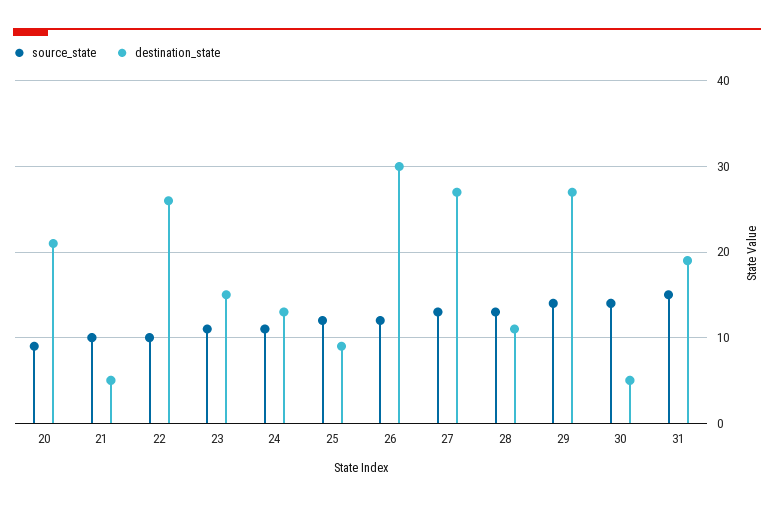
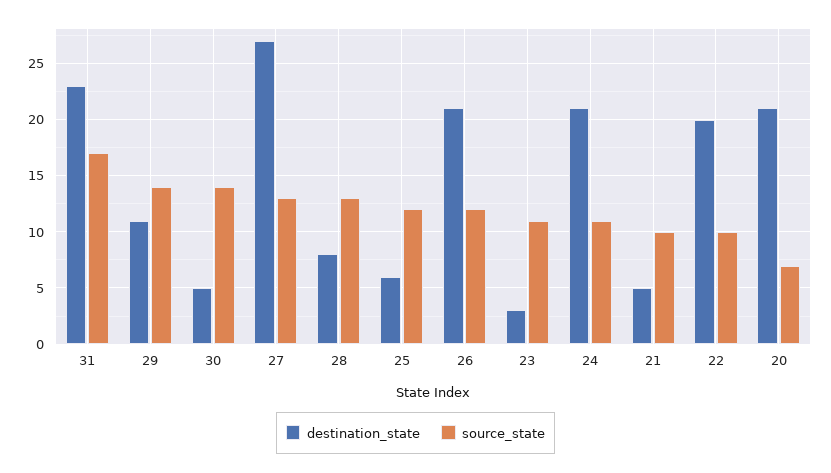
  {
    "source_state": {
-     "20": 9,
+     "20": 7,
      "21": 10,
      "22": 10,
      "23": 11,
      "24": 11,
      "25": 12,
      "26": 12,
      "27": 13,
      "28": 13,
      "29": 14,
      "30": 14,
-     "31": 15
+     "31": 17
    },
    "destination_state": {
      "20": 21,
      "21": 5,
-     "22": 26,
+     "22": 20,
-     "23": 15,
+     "23": 3,
-     "24": 13,
+     "24": 21,
-     "25": 9,
+     "25": 6,
-     "26": 30,
+     "26": 21,
      "27": 27,
-     "28": 11,
+     "28": 8,
-     "29": 27,
+     "29": 11,
      "30": 5,
-     "31": 19
+     "31": 23
    }
  }

